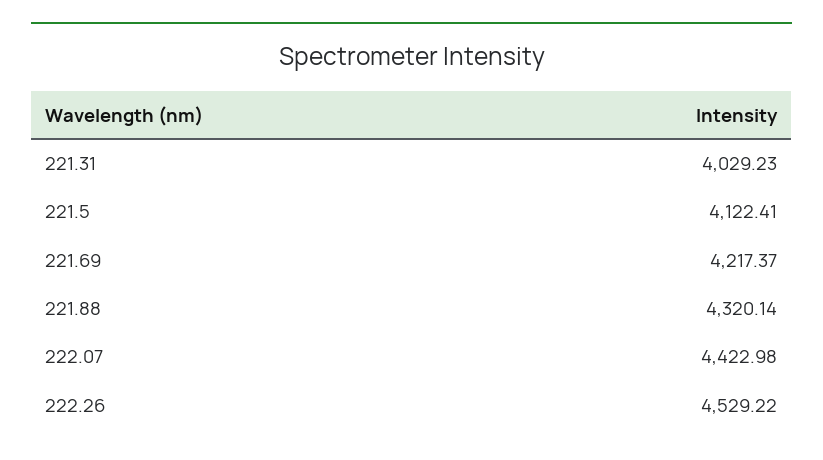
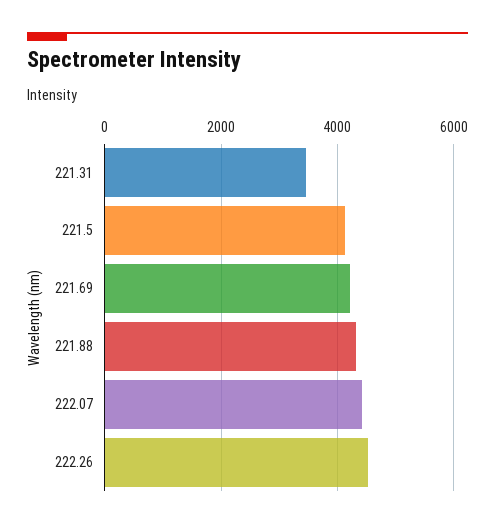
  {
-   "221.31": 4029.23,
+   "221.31": 3400,
    "221.5": 4122.41,
    "221.69": 4217.37,
    "221.88": 4320.14,
    "222.07": 4422.98,
    "222.26": 4529.22
  }

